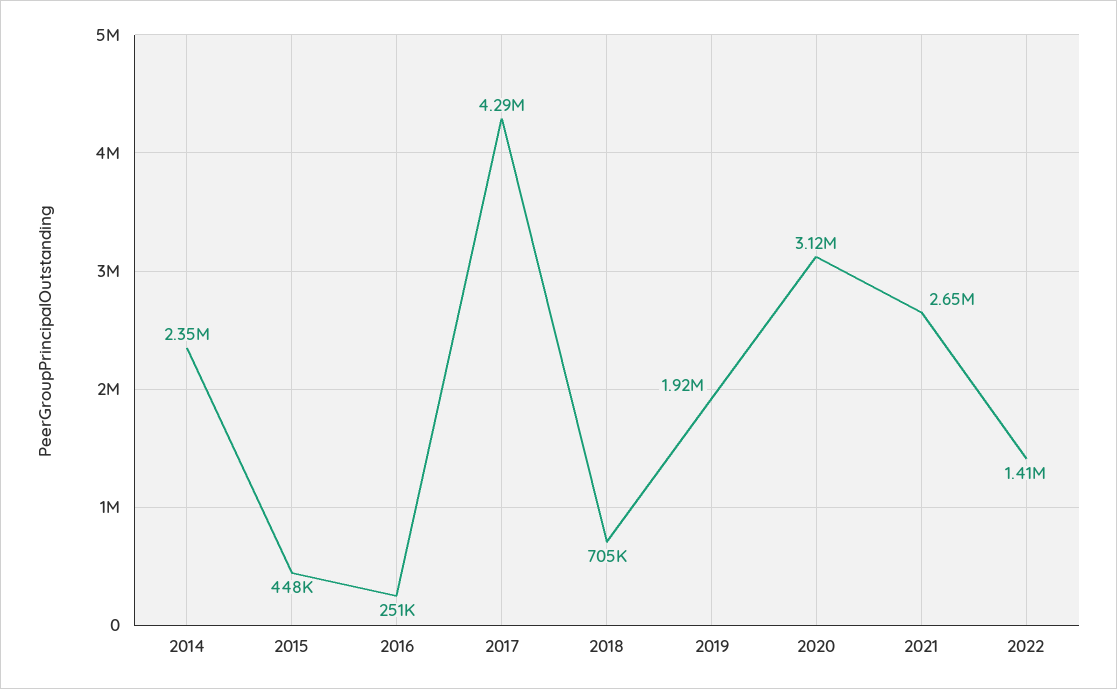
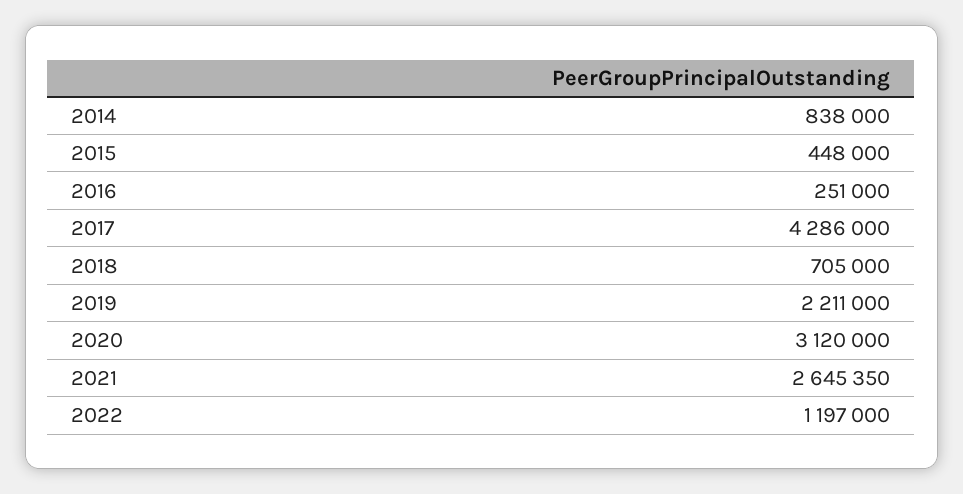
  {
-   "2014": 2350000,
+   "2014": 838000,
    "2015": 448000,
    "2016": 251000,
    "2017": 4286000,
    "2018": 705000,
-   "2019": 1920000,
+   "2019": 2211000,
    "2020": 3120000,
    "2021": 2645350,
-   "2022": 1410000
+   "2022": 1197000
  }

